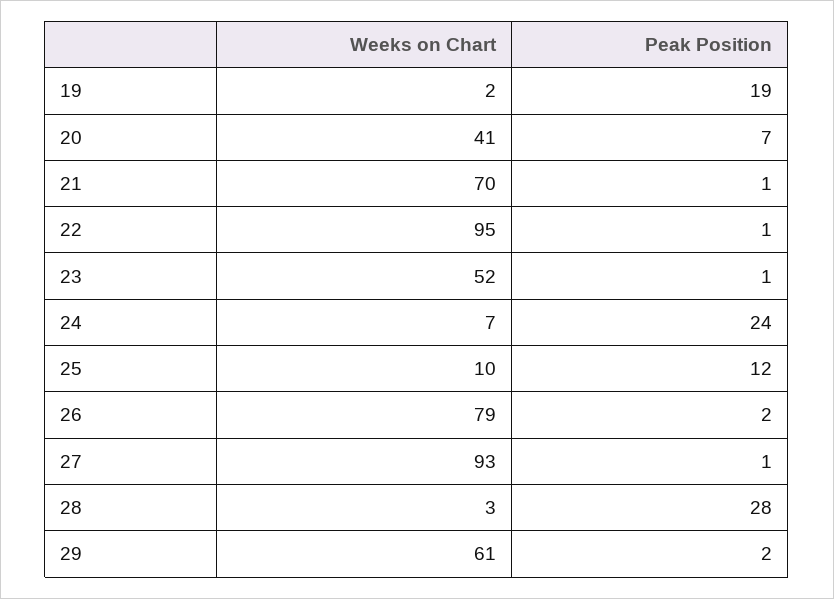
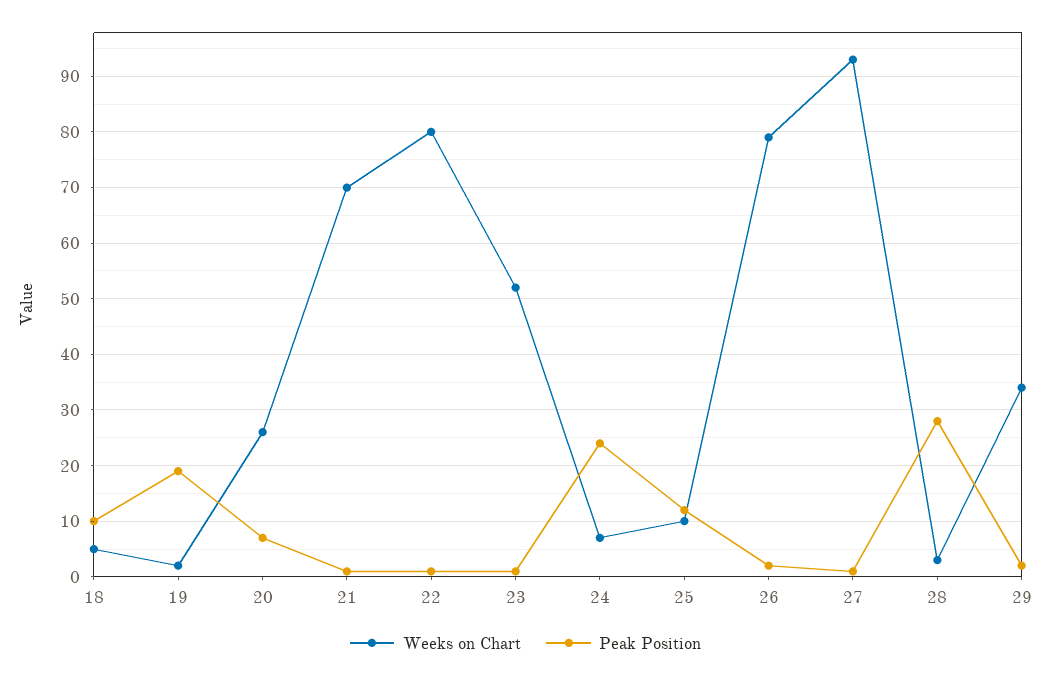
  {
    "Weeks on Chart": {
      "19": 2,
-     "20": 41,
+     "20": 25,
      "21": 70,
-     "22": 95,
+     "22": 80,
      "23": 52,
      "24": 7,
      "25": 10,
      "26": 79,
      "27": 93,
      "28": 3,
-     "29": 61
+     "29": 35,
+     "18": 5
    },
    "Peak Position": {
      "19": 19,
      "20": 7,
      "21": 1,
      "22": 1,
      "23": 1,
      "24": 24,
      "25": 12,
      "26": 2,
      "27": 1,
      "28": 28,
-     "29": 2
+     "29": 2,
+     "18": 10
    }
  }

